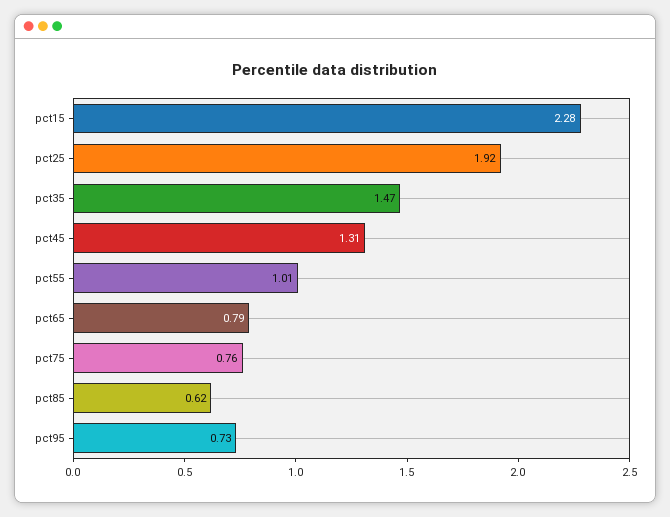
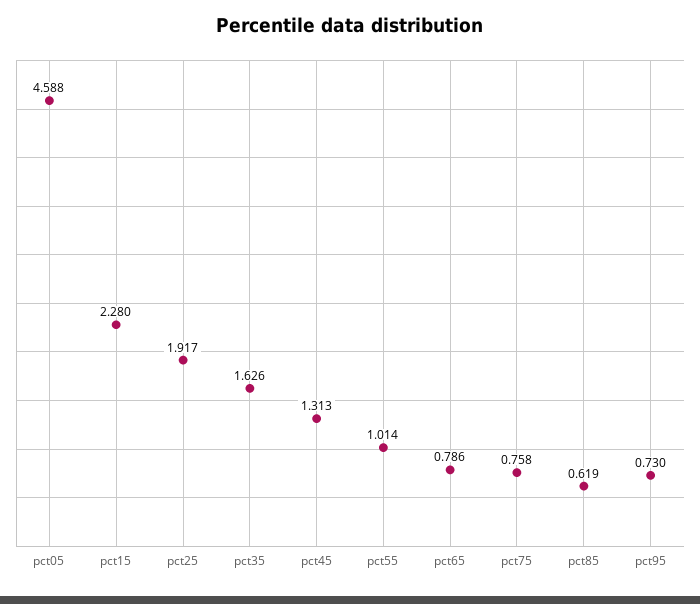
  {
    "pct15": 2.28,
    "pct25": 1.917,
-   "pct35": 1.47,
+   "pct35": 1.626,
    "pct45": 1.313,
    "pct55": 1.014,
    "pct65": 0.786,
    "pct75": 0.758,
    "pct85": 0.619,
-   "pct95": 0.73
+   "pct95": 0.73,
+   "pct05": 4.588
  }

